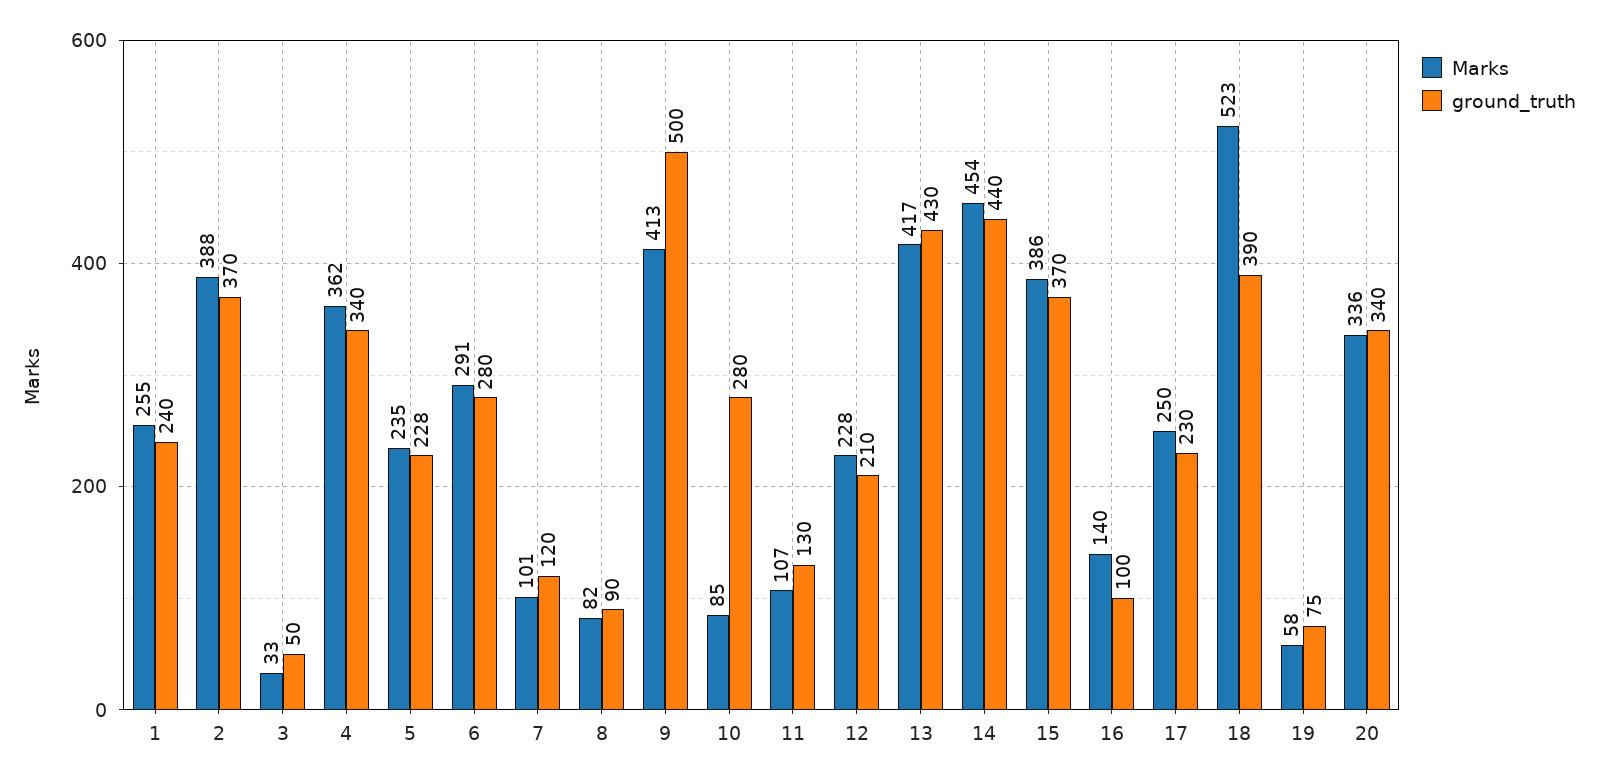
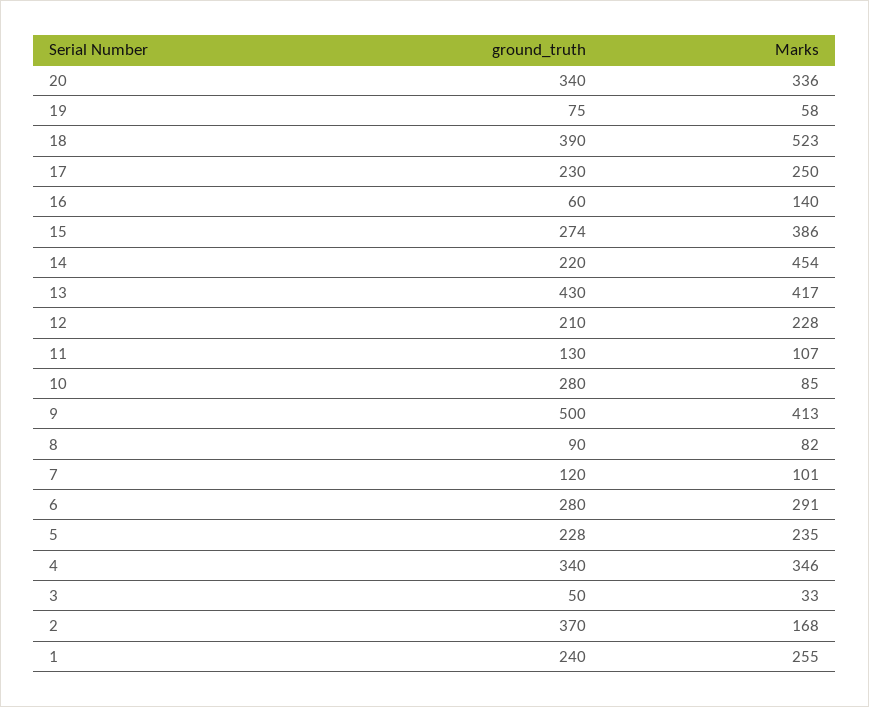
  {
    "Marks": {
      "1": 255,
-     "2": 388,
+     "2": 168,
      "3": 33,
-     "4": 362,
+     "4": 346,
      "5": 235,
      "6": 291,
      "7": 101,
      "8": 82,
      "9": 413,
      "10": 85,
      "11": 107,
      "12": 228,
      "13": 417,
      "14": 454,
      "15": 386,
      "16": 140,
      "17": 250,
      "18": 523,
      "19": 58,
      "20": 336
    },
    "ground_truth": {
      "1": 240,
      "2": 370,
      "3": 50,
      "4": 340,
      "5": 228,
      "6": 280,
      "7": 120,
      "8": 90,
      "9": 500,
      "10": 280,
      "11": 130,
      "12": 210,
      "13": 430,
-     "14": 440,
+     "14": 220,
-     "15": 370,
+     "15": 274,
-     "16": 100,
+     "16": 60,
      "17": 230,
      "18": 390,
      "19": 75,
      "20": 340
    }
  }

